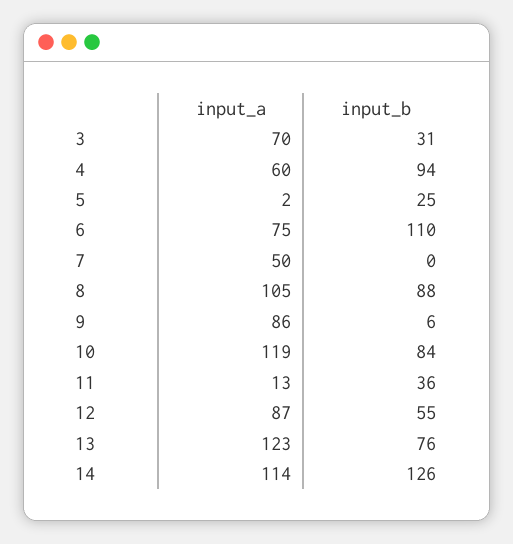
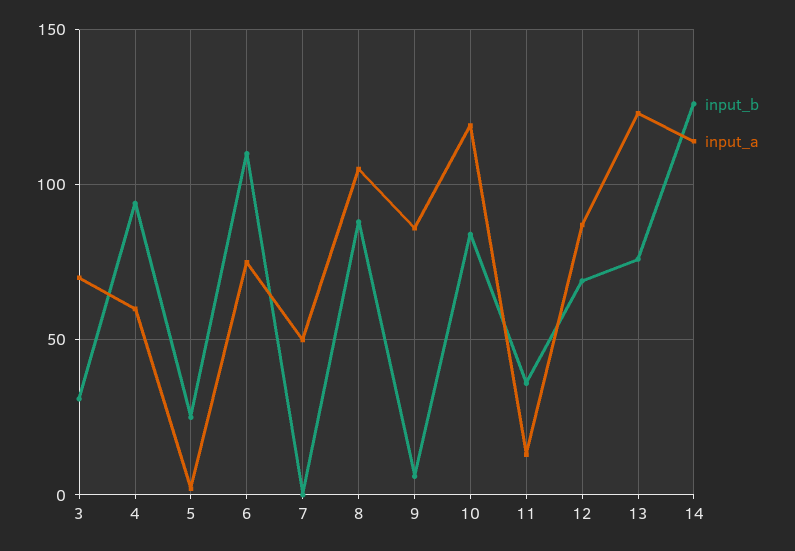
  {
    "input_a": {
      "3": 70,
      "4": 60,
      "5": 2,
      "6": 75,
      "7": 50,
      "8": 105,
      "9": 86,
      "10": 119,
      "11": 13,
      "12": 87,
      "13": 123,
      "14": 114
    },
    "input_b": {
      "3": 31,
      "4": 94,
      "5": 25,
      "6": 110,
      "7": 0,
      "8": 88,
      "9": 6,
      "10": 84,
      "11": 36,
-     "12": 55,
+     "12": 70,
      "13": 76,
      "14": 126
    }
  }

